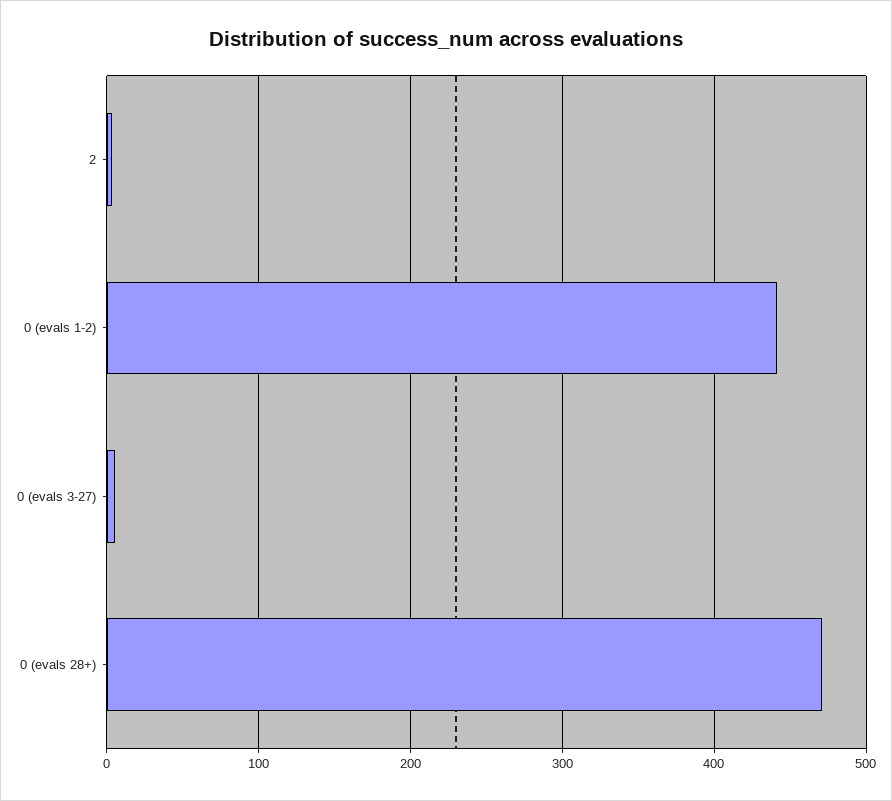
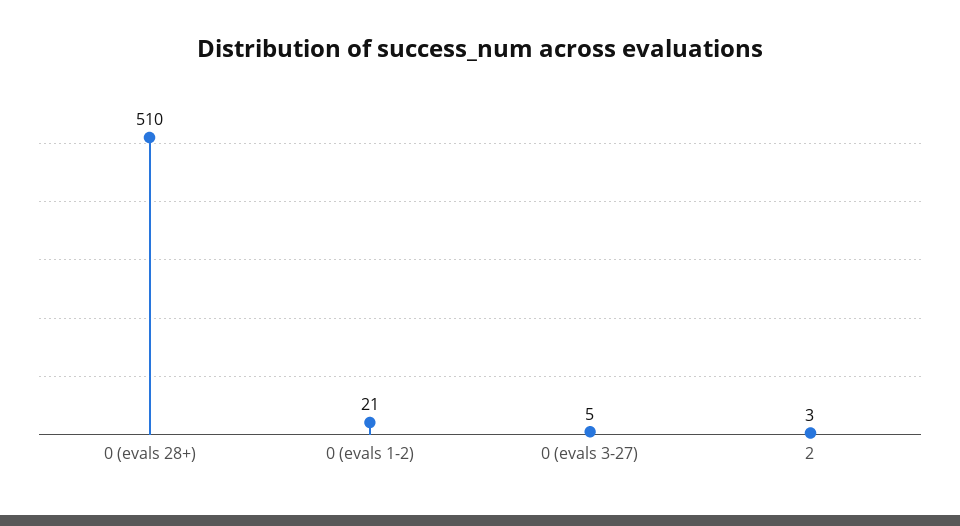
  {
    "2": 3,
-   "0 (evals 1-2)": 440,
+   "0 (evals 1-2)": 21,
    "0 (evals 3-27)": 5,
-   "0 (evals 28+)": 470
+   "0 (evals 28+)": 510
  }

